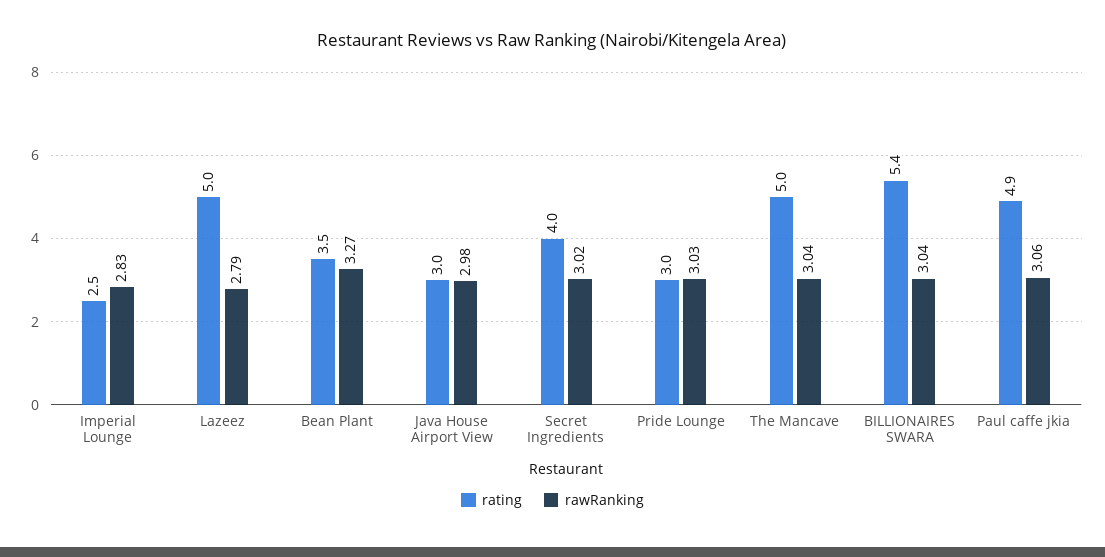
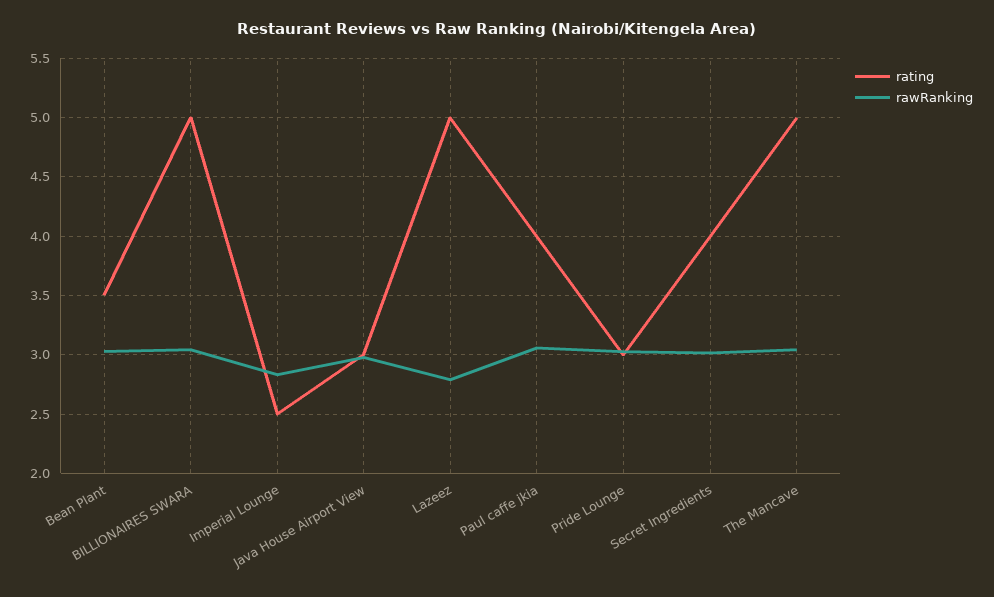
  {
    "rating": {
      "Imperial Lounge": 2.5,
      "Lazeez": 5,
      "Bean Plant": 3.5,
      "Java House Airport View": 3,
      "Secret Ingredients": 4,
      "Pride Lounge": 3,
      "The Mancave": 5,
-     "BILLIONAIRES SWARA": 5.4,
+     "BILLIONAIRES SWARA": 5,
-     "Paul caffe jkia": 4.9
+     "Paul caffe jkia": 4
    },
    "rawRanking": {
      "Imperial Lounge": 2.83,
      "Lazeez": 2.79,
-     "Bean Plant": 3.27,
+     "Bean Plant": 3,
      "Java House Airport View": 2.98,
      "Secret Ingredients": 3.02,
      "Pride Lounge": 3.03,
      "The Mancave": 3.04,
      "BILLIONAIRES SWARA": 3.04,
      "Paul caffe jkia": 3.06
    }
  }

